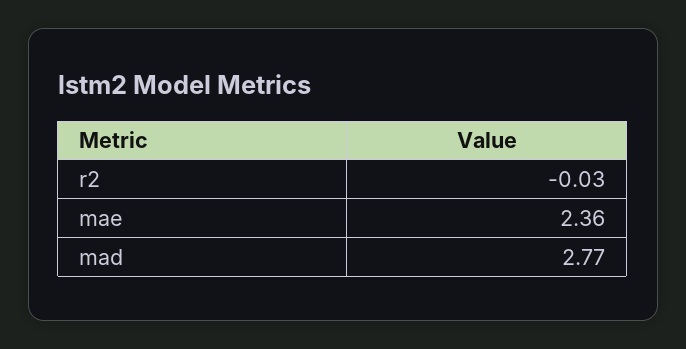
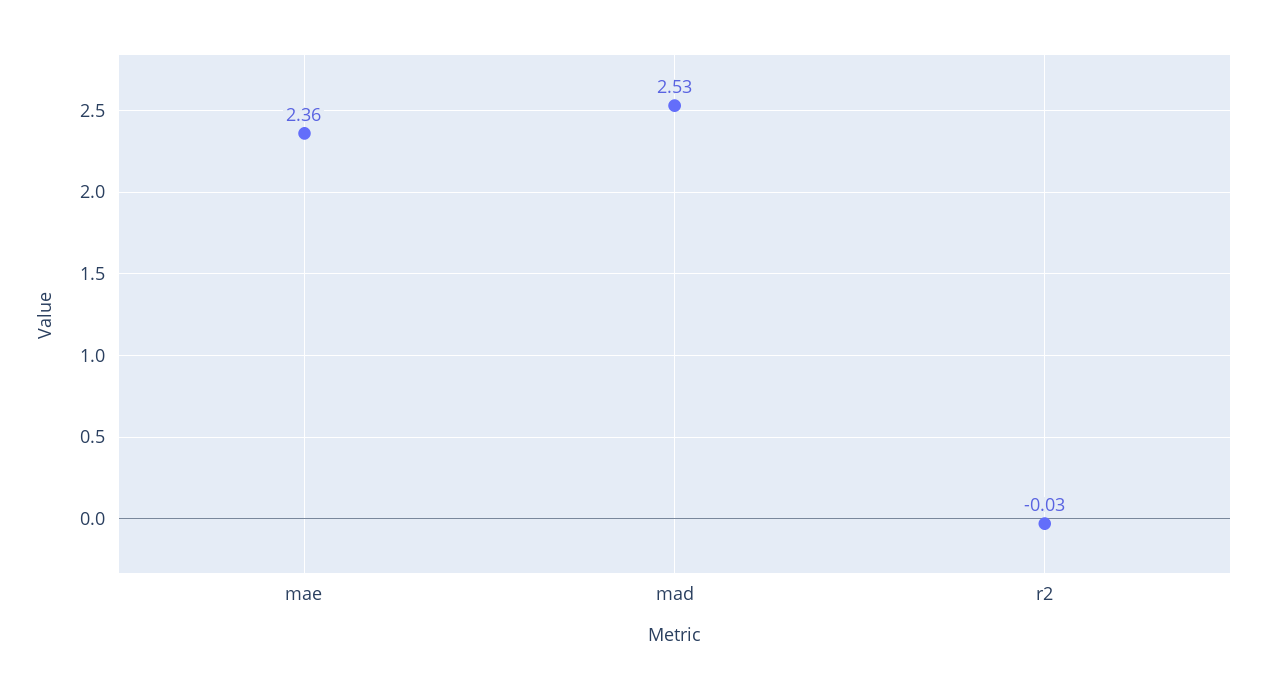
  {
    "r2": -0.03,
    "mae": 2.36,
-   "mad": 2.77
+   "mad": 2.53
  }

